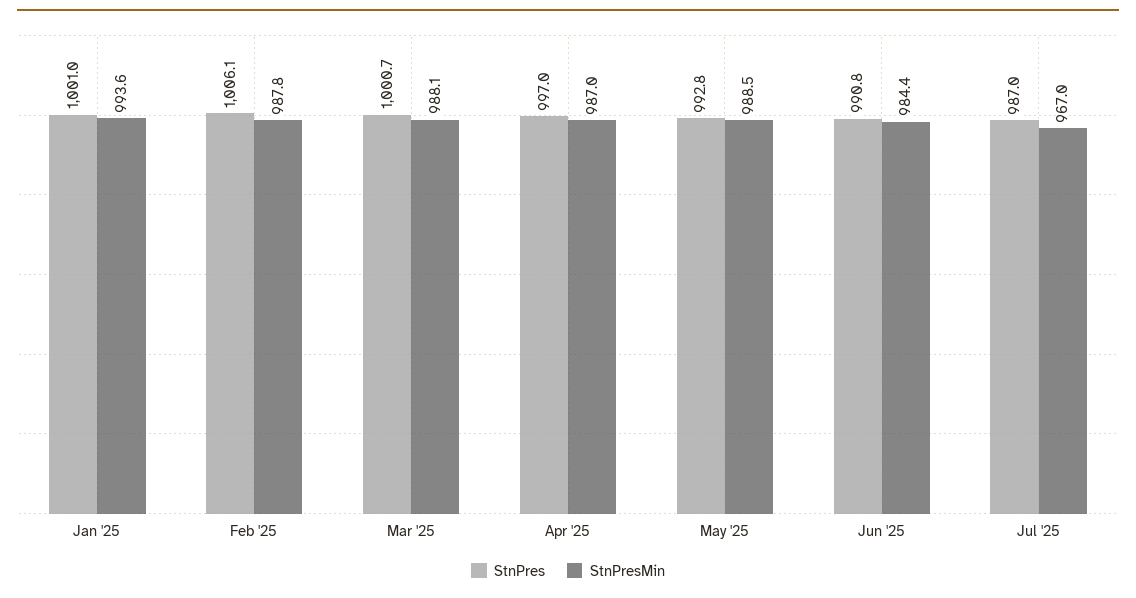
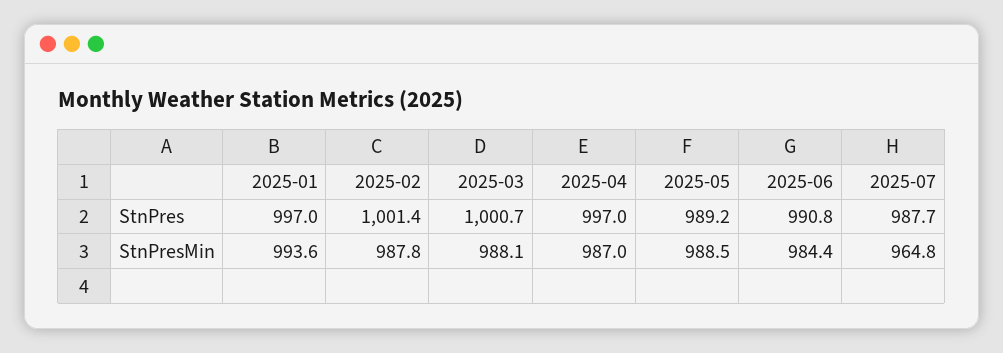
  {
    "StnPres": {
-     "Jan '25": 1001,
+     "Jan '25": 997,
-     "Feb '25": 1006.1,
+     "Feb '25": 1001.4,
      "Mar '25": 1000.7,
      "Apr '25": 997,
-     "May '25": 992.8,
+     "May '25": 989.2,
      "Jun '25": 990.8,
-     "Jul '25": 987
+     "Jul '25": 987.7
    },
    "StnPresMin": {
      "Jan '25": 993.6,
      "Feb '25": 987.8,
      "Mar '25": 988.1,
      "Apr '25": 987,
      "May '25": 988.5,
      "Jun '25": 984.4,
-     "Jul '25": 967
+     "Jul '25": 964.8
    }
  }

